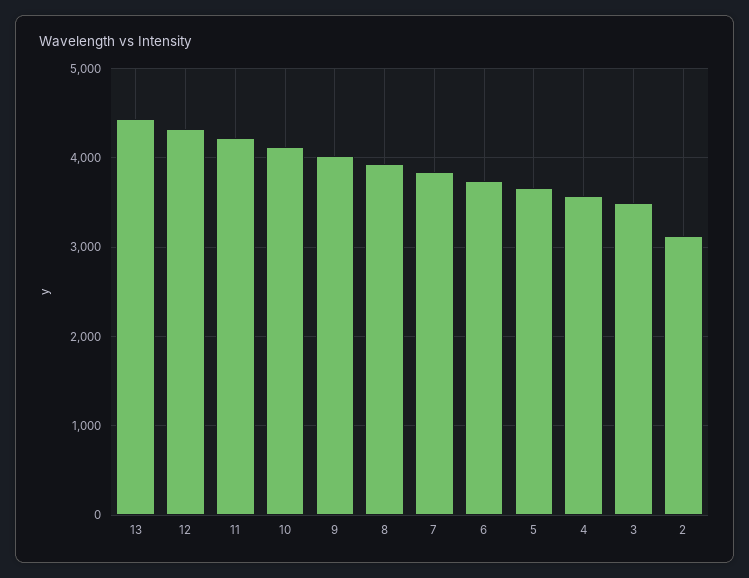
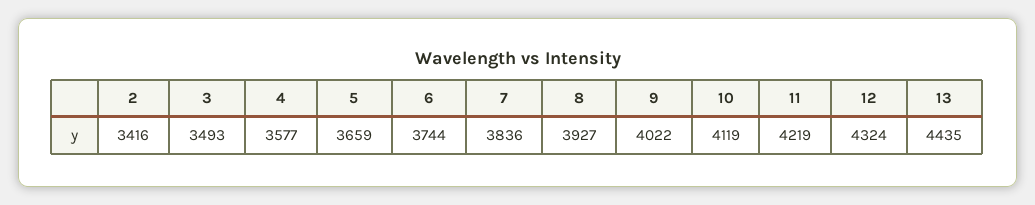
  {
    "13": 4435,
    "12": 4324,
    "11": 4219,
    "10": 4119,
    "9": 4022,
    "8": 3927,
    "7": 3836,
    "6": 3744,
    "5": 3659,
    "4": 3577,
    "3": 3493,
-   "2": 3100
+   "2": 3416
  }

